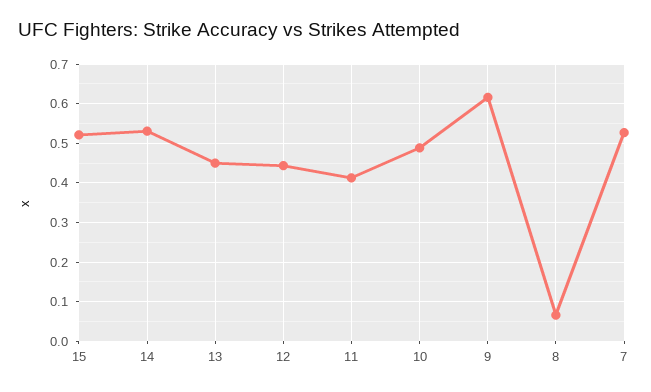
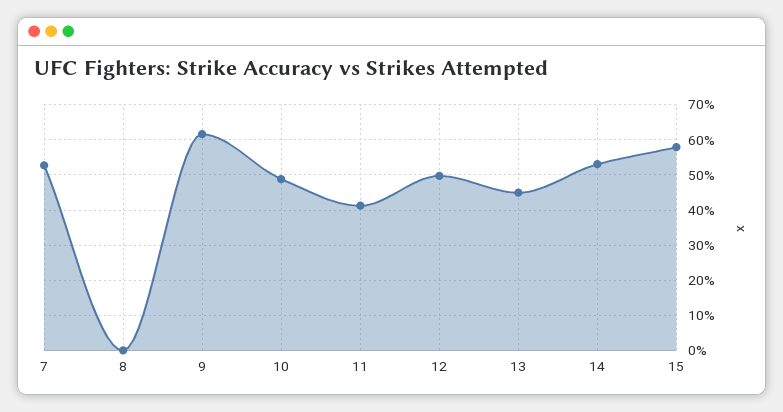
  {
-   "15": 0.52,
+   "15": 0.58,
    "14": 0.54,
    "13": 0.44,
-   "12": 0.44,
+   "12": 0.5,
    "11": 0.42,
    "10": 0.48,
    "9": 0.62,
-   "8": 0.06,
+   "8": 0,
    "7": 0.52
  }

